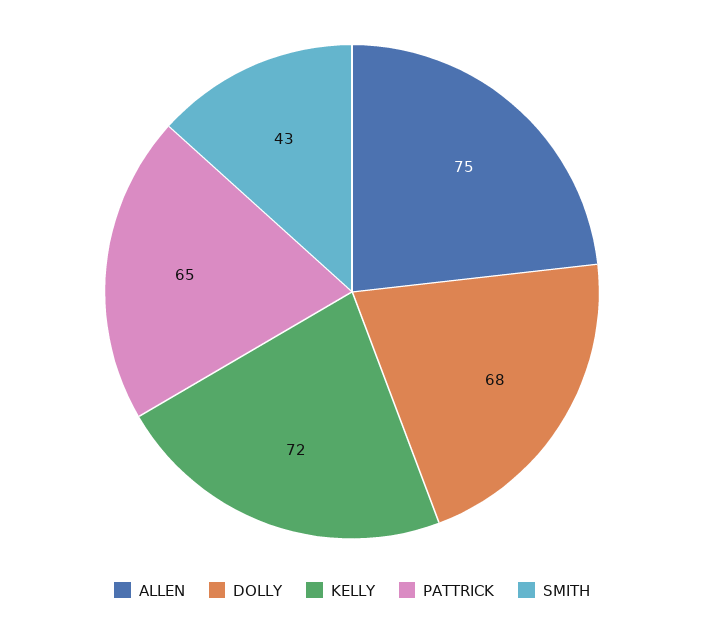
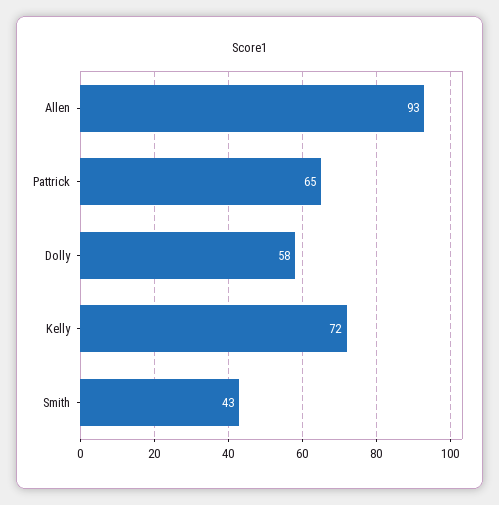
  {
-   "ALLEN": 75,
+   "ALLEN": 93,
-   "DOLLY": 68,
+   "DOLLY": 58,
    "KELLY": 72,
    "PATTRICK": 65,
    "SMITH": 43
  }

